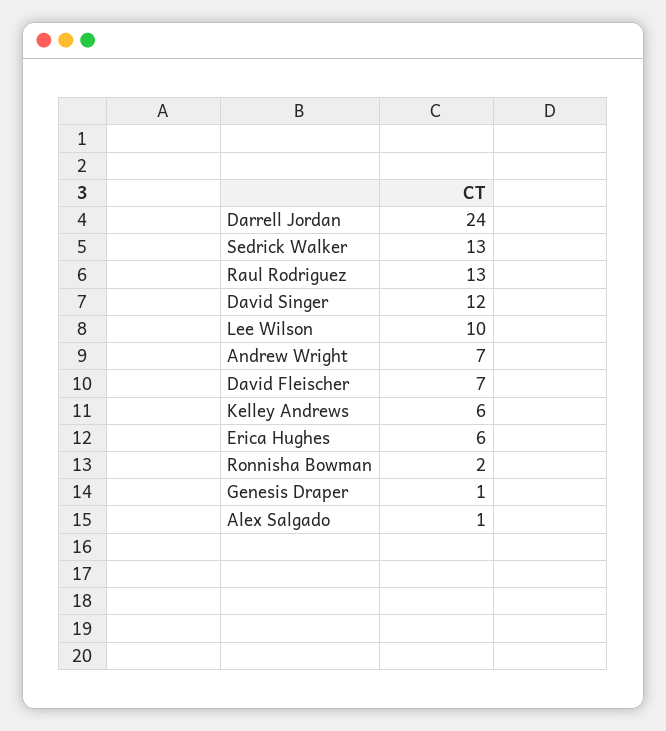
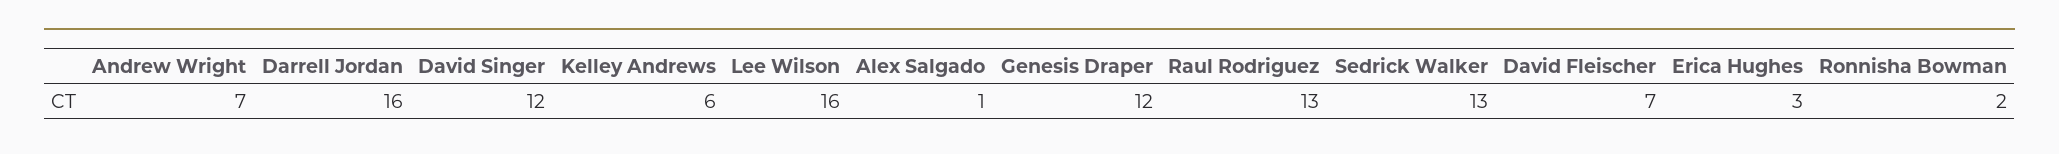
  {
-   "Darrell Jordan": 24,
+   "Darrell Jordan": 16,
    "Sedrick Walker": 13,
    "Raul Rodriguez": 13,
    "David Singer": 12,
-   "Lee Wilson": 10,
+   "Lee Wilson": 16,
    "Andrew Wright": 7,
    "David Fleischer": 7,
    "Kelley Andrews": 6,
-   "Erica Hughes": 6,
+   "Erica Hughes": 3,
    "Ronnisha Bowman": 2,
-   "Genesis Draper": 1,
+   "Genesis Draper": 12,
    "Alex Salgado": 1
  }

